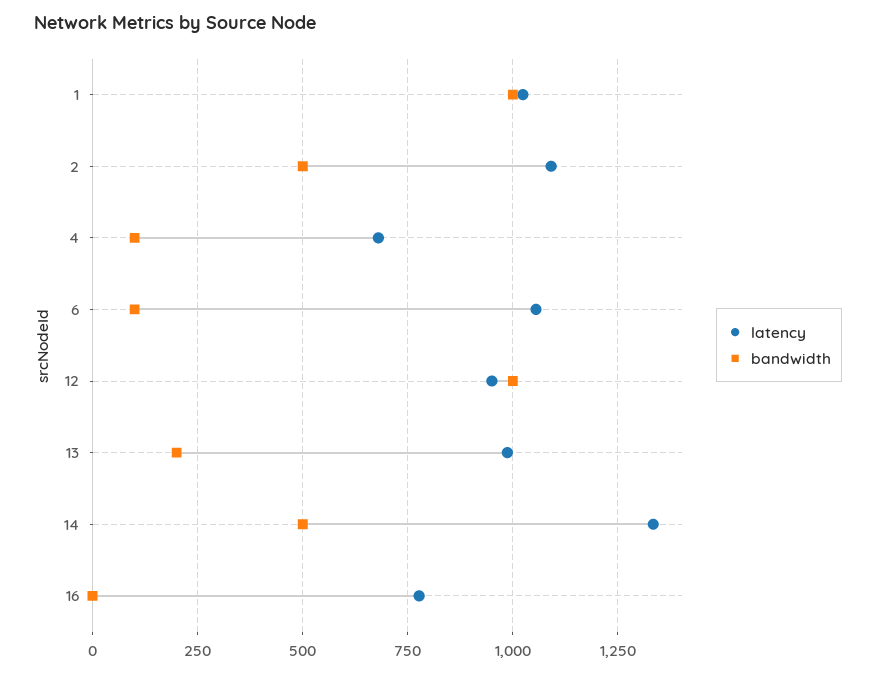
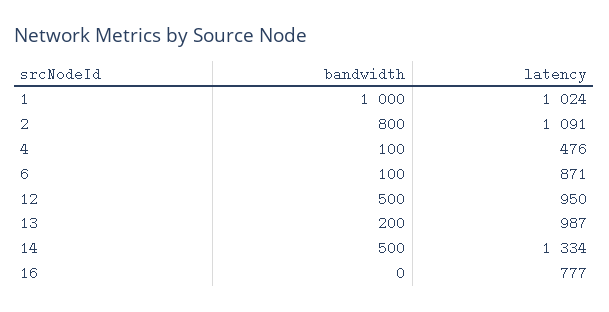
  {
    "latency": {
      "1": 1024,
      "2": 1091,
-     "4": 675,
+     "4": 476,
-     "6": 1050,
+     "6": 871,
      "12": 950,
      "13": 987,
      "14": 1334,
      "16": 777
    },
    "bandwidth": {
      "1": 1000,
-     "2": 500,
+     "2": 800,
      "4": 100,
      "6": 100,
-     "12": 1000,
+     "12": 500,
      "13": 200,
      "14": 500,
      "16": 0
    }
  }

